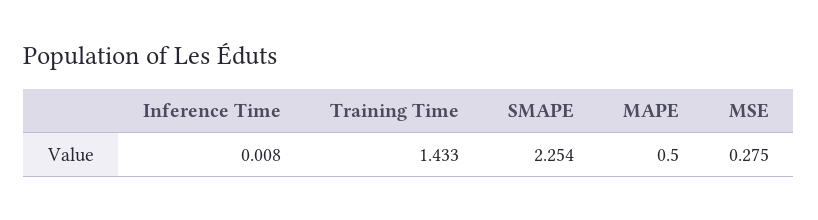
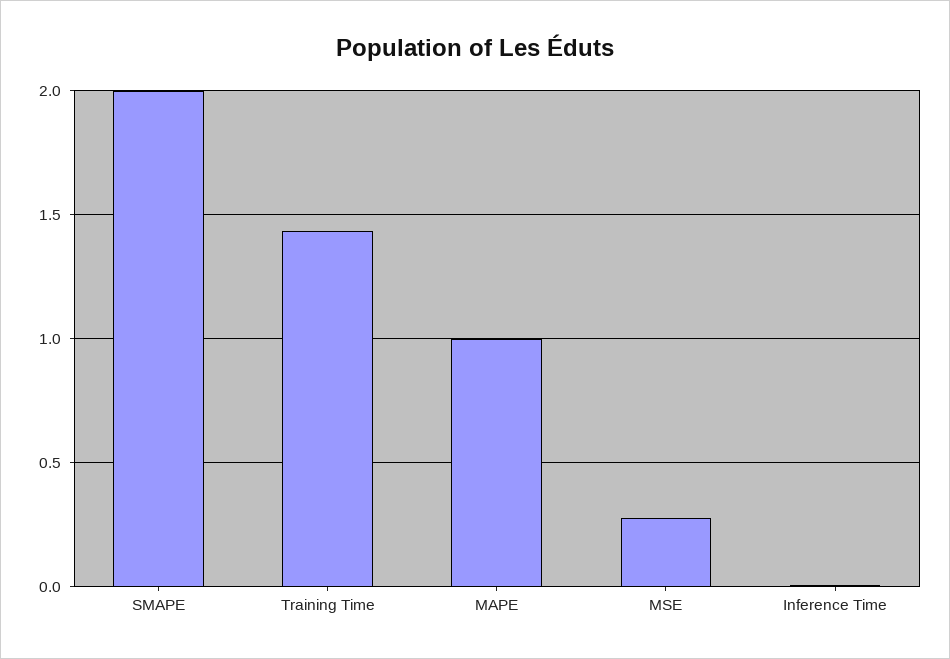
  {
    "Inference Time": 0.008,
    "Training Time": 1.433,
-   "SMAPE": 2.254,
+   "SMAPE": 2,
-   "MAPE": 0.5,
+   "MAPE": 1,
    "MSE": 0.275
  }

